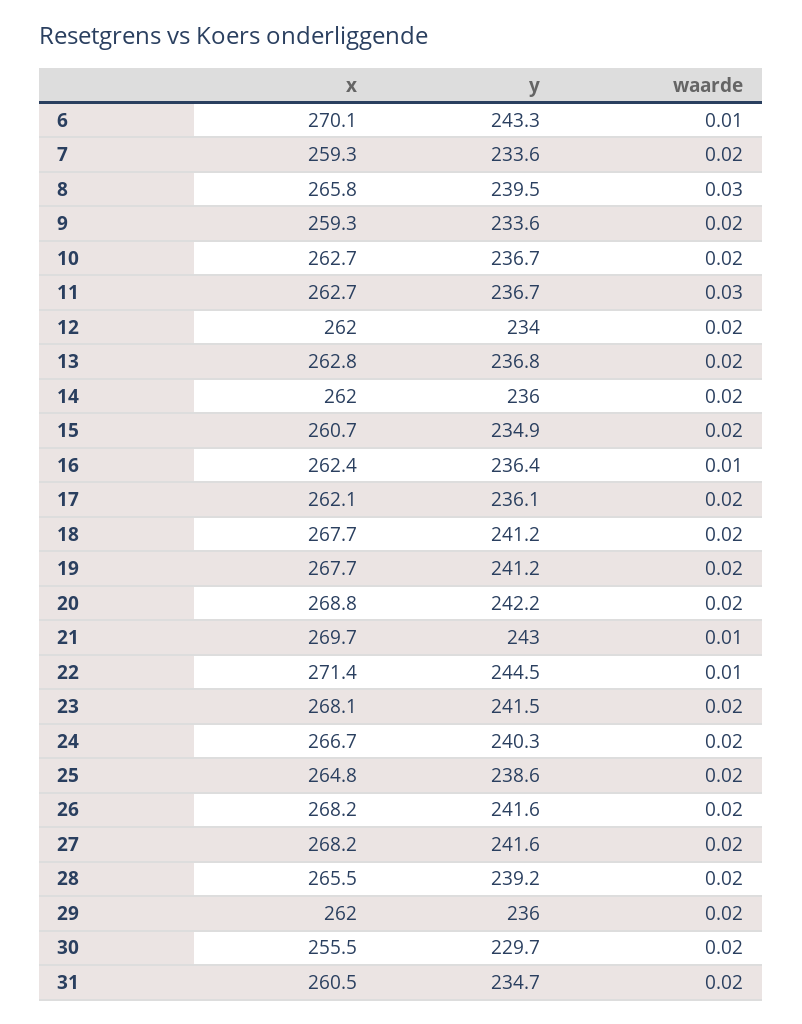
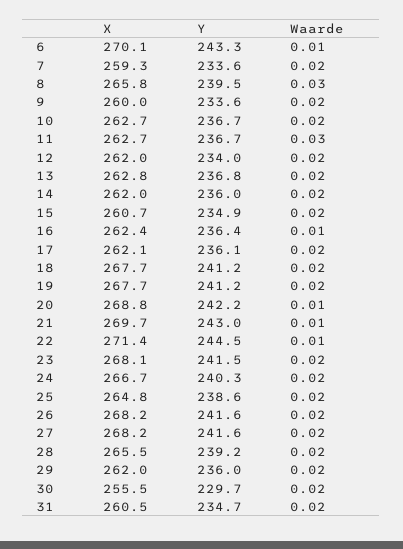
  {
    "x": {
      "6": 270.1,
      "7": 259.3,
      "8": 265.8,
-     "9": 259.3,
+     "9": 260,
      "10": 262.7,
      "11": 262.7,
      "12": 262,
      "13": 262.8,
      "14": 262,
      "15": 260.7,
      "16": 262.4,
      "17": 262.1,
      "18": 267.7,
      "19": 267.7,
      "20": 268.8,
      "21": 269.7,
      "22": 271.4,
      "23": 268.1,
      "24": 266.7,
      "25": 264.8,
      "26": 268.2,
      "27": 268.2,
      "28": 265.5,
      "29": 262,
      "30": 255.5,
      "31": 260.5
    },
    "y": {
      "6": 243.3,
      "7": 233.6,
      "8": 239.5,
      "9": 233.6,
      "10": 236.7,
      "11": 236.7,
      "12": 234,
      "13": 236.8,
      "14": 236,
      "15": 234.9,
      "16": 236.4,
      "17": 236.1,
      "18": 241.2,
      "19": 241.2,
      "20": 242.2,
      "21": 243,
      "22": 244.5,
      "23": 241.5,
      "24": 240.3,
      "25": 238.6,
      "26": 241.6,
      "27": 241.6,
      "28": 239.2,
      "29": 236,
      "30": 229.7,
      "31": 234.7
    },
    "waarde": {
      "6": 0.01,
      "7": 0.02,
      "8": 0.03,
      "9": 0.02,
      "10": 0.02,
      "11": 0.03,
      "12": 0.02,
      "13": 0.02,
      "14": 0.02,
      "15": 0.02,
      "16": 0.01,
      "17": 0.02,
      "18": 0.02,
      "19": 0.02,
-     "20": 0.02,
+     "20": 0.01,
      "21": 0.01,
      "22": 0.01,
      "23": 0.02,
      "24": 0.02,
      "25": 0.02,
      "26": 0.02,
      "27": 0.02,
      "28": 0.02,
      "29": 0.02,
      "30": 0.02,
      "31": 0.02
    }
  }

